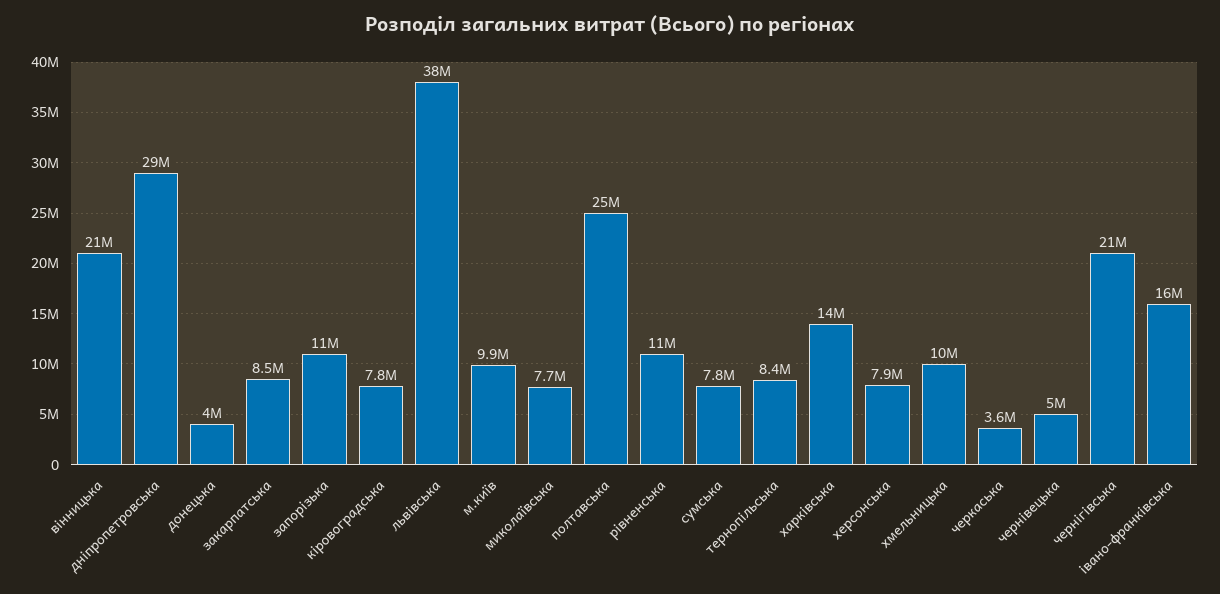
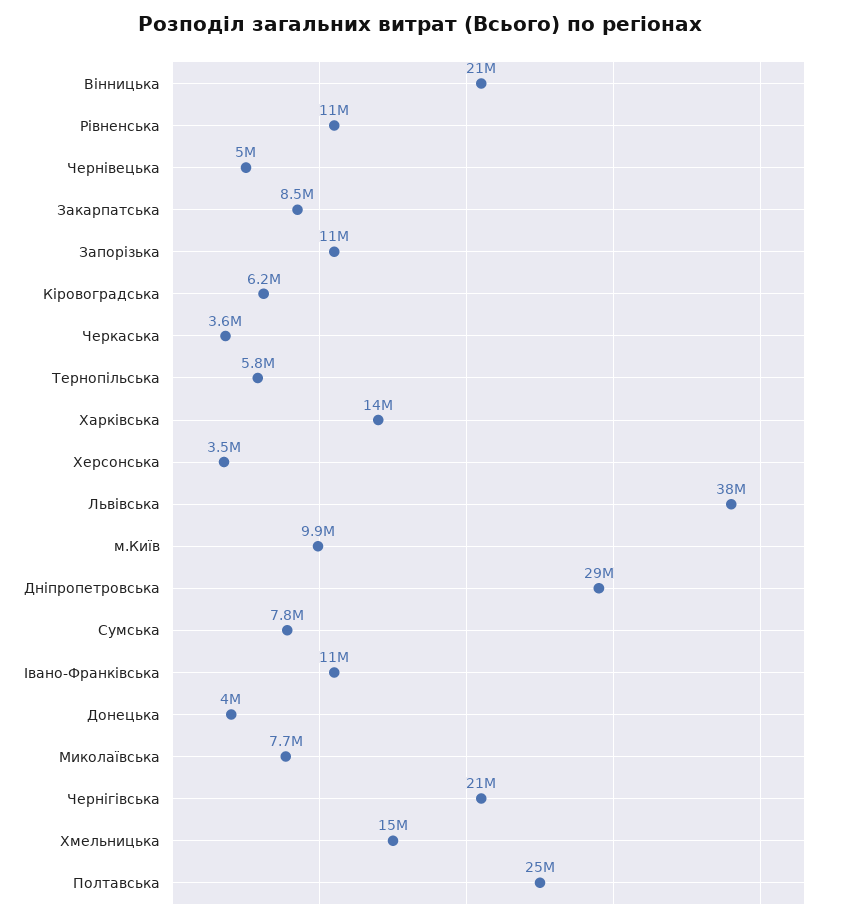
  {
    "вінницька": 21000000,
    "дніпропетровська": 29000000,
    "донецька": 4000000,
    "закарпатська": 8500000,
    "запорізька": 11000000,
-   "кіровоградська": 7800000,
+   "кіровоградська": 6200000,
    "львівська": 38000000,
    "м.київ": 9900000,
    "миколаївська": 7700000,
    "полтавська": 25000000,
    "рівненська": 11000000,
    "сумська": 7800000,
-   "тернопільська": 8400000,
+   "тернопільська": 5800000,
    "харківська": 14000000,
-   "херсонська": 7900000,
+   "херсонська": 3500000,
-   "хмельницька": 10000000,
+   "хмельницька": 15000000,
    "черкаська": 3600000,
    "чернівецька": 5000000,
    "чернігівська": 21000000,
-   "івано-франківська": 16000000
+   "івано-франківська": 11000000
  }

